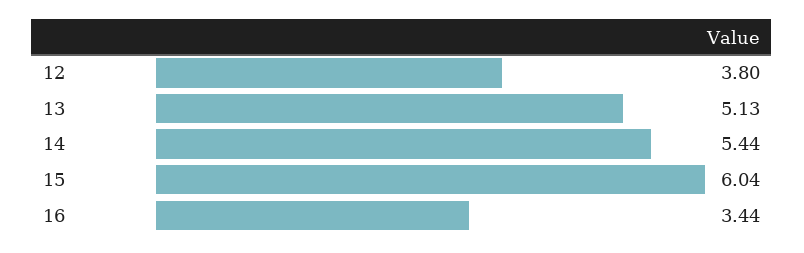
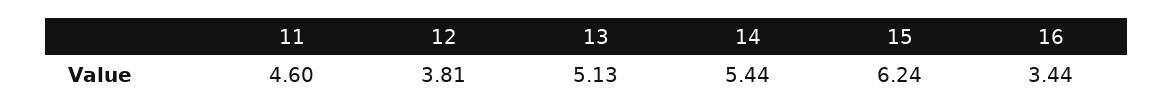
  {
-   "12": 3.8,
+   "12": 3.81,
    "13": 5.13,
    "14": 5.44,
-   "15": 6.04,
+   "15": 6.24,
-   "16": 3.44
+   "16": 3.44,
+   "11": 4.6
  }

